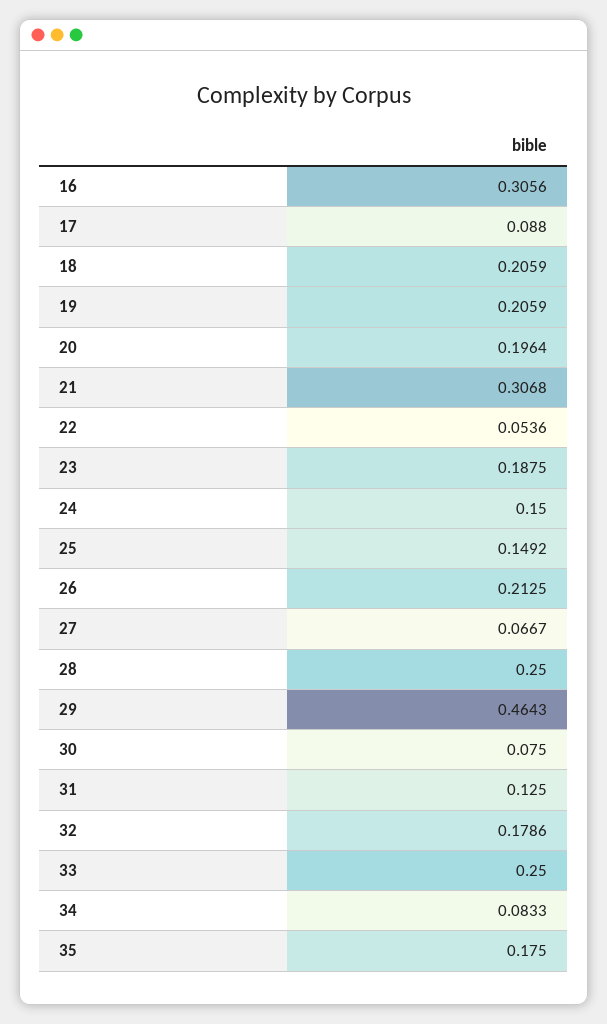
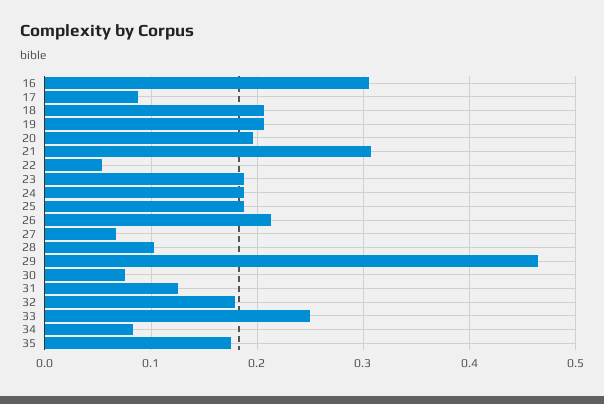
  {
    "16": 0.3056,
    "17": 0.088,
    "18": 0.2059,
    "19": 0.2059,
    "20": 0.1964,
    "21": 0.3068,
    "22": 0.0536,
    "23": 0.1875,
-   "24": 0.15,
+   "24": 0.19,
-   "25": 0.1492,
+   "25": 0.19,
    "26": 0.2125,
    "27": 0.0667,
-   "28": 0.25,
+   "28": 0.1,
    "29": 0.4643,
    "30": 0.075,
    "31": 0.125,
    "32": 0.1786,
    "33": 0.25,
    "34": 0.0833,
    "35": 0.175
  }

